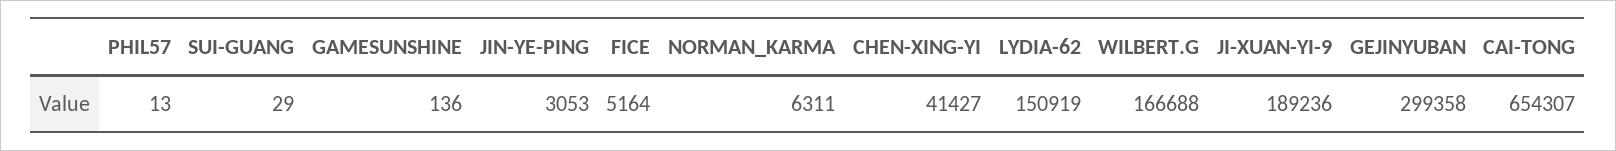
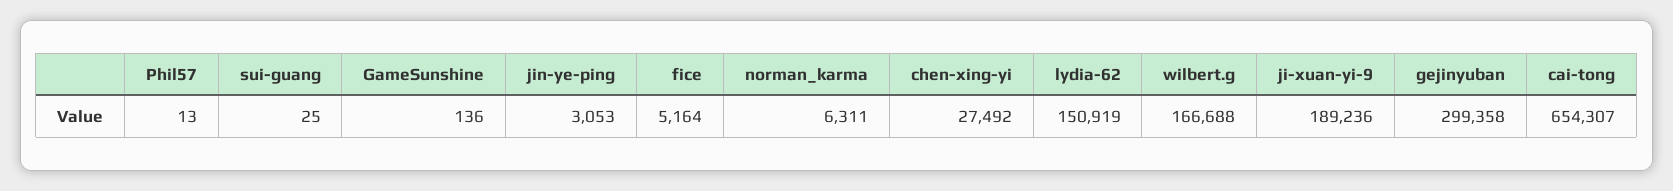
  {
    "PHIL57": 13,
-   "SUI-GUANG": 29,
+   "SUI-GUANG": 25,
    "GAMESUNSHINE": 136,
    "JIN-YE-PING": 3053,
    "FICE": 5164,
    "NORMAN_KARMA": 6311,
-   "CHEN-XING-YI": 41427,
+   "CHEN-XING-YI": 27492,
    "LYDIA-62": 150919,
    "WILBERT.G": 166688,
    "JI-XUAN-YI-9": 189236,
    "GEJINYUBAN": 299358,
    "CAI-TONG": 654307
  }

